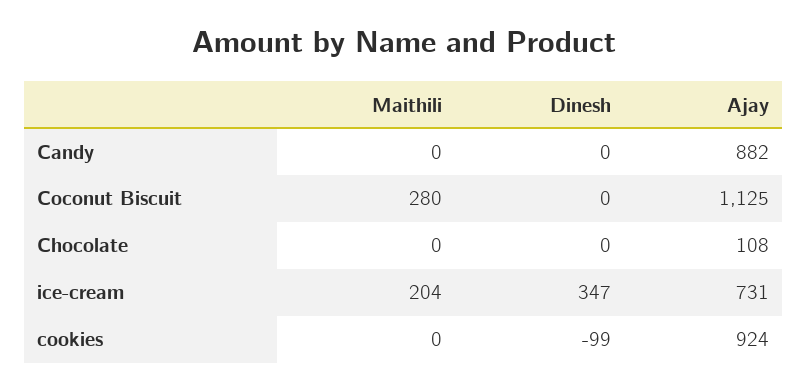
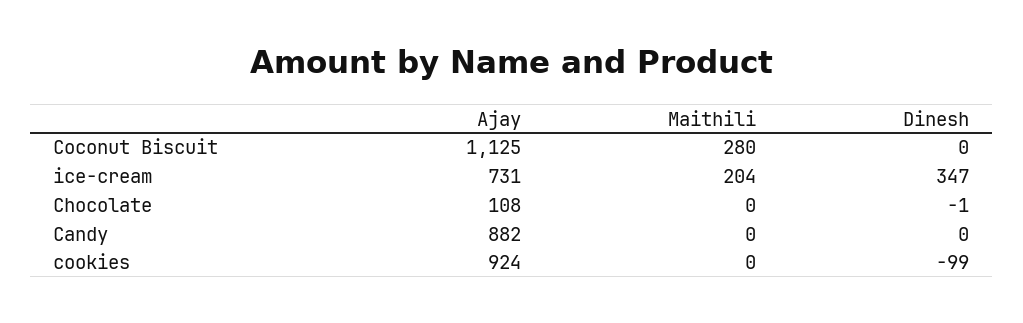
  {
    "Maithili": {
      "Candy": 0,
      "Coconut Biscuit": 280,
      "Chocolate": 0,
      "ice-cream": 204,
      "cookies": 0
    },
    "Dinesh": {
      "Candy": 0,
      "Coconut Biscuit": 0,
-     "Chocolate": 0,
+     "Chocolate": -1,
      "ice-cream": 347,
      "cookies": -99
    },
    "Ajay": {
      "Candy": 882,
      "Coconut Biscuit": 1125,
      "Chocolate": 108,
      "ice-cream": 731,
      "cookies": 924
    }
  }

